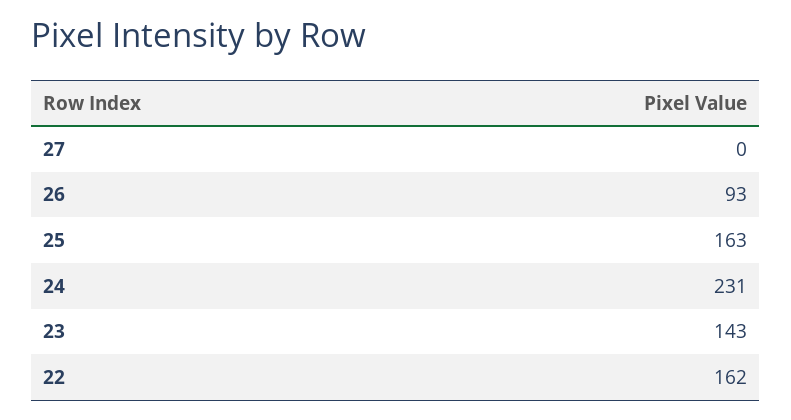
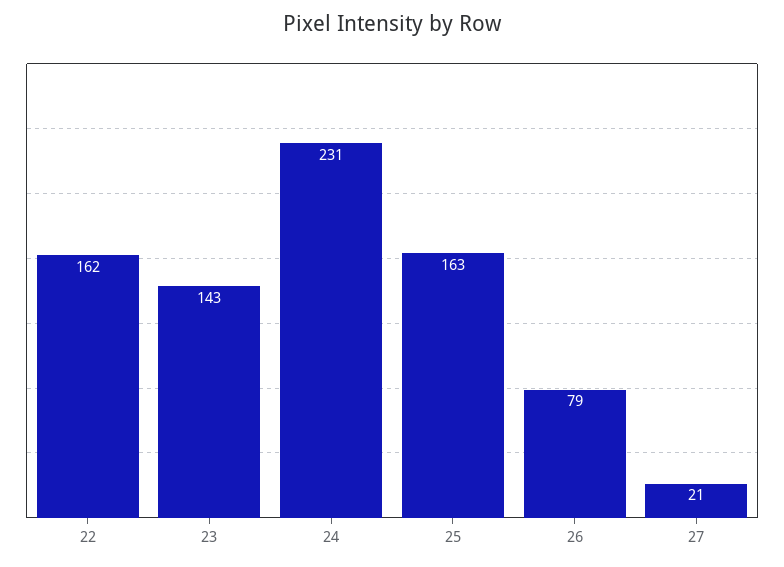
  {
-   "27": 0,
+   "27": 21,
-   "26": 93,
+   "26": 79,
    "25": 163,
    "24": 231,
    "23": 143,
    "22": 162
  }

